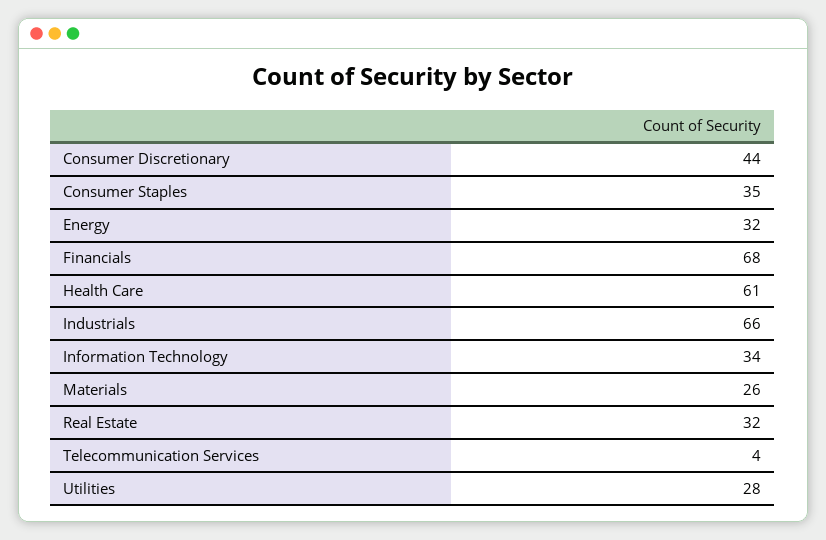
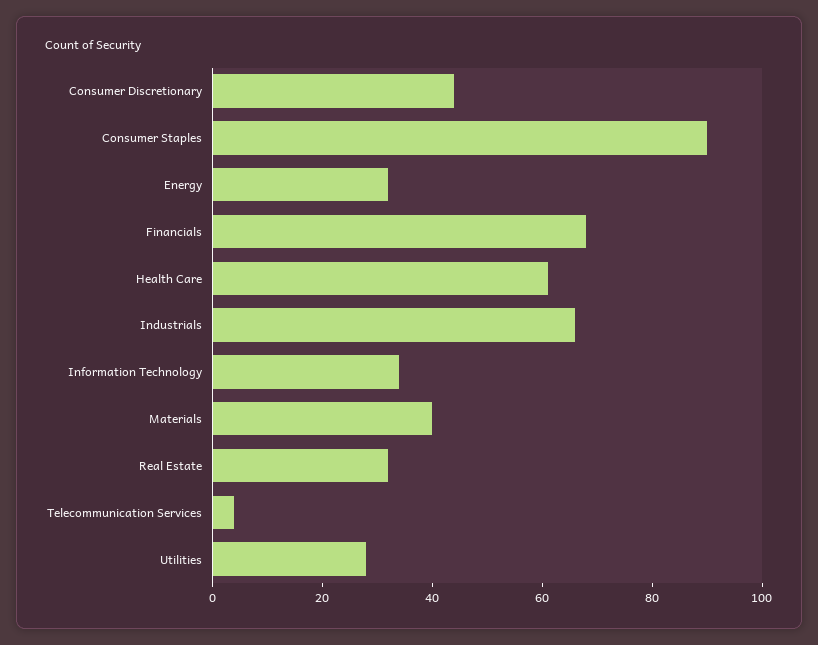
  {
    "Consumer Discretionary": 44,
-   "Consumer Staples": 35,
+   "Consumer Staples": 90,
    "Energy": 32,
    "Financials": 68,
    "Health Care": 61,
    "Industrials": 66,
    "Information Technology": 34,
-   "Materials": 26,
+   "Materials": 40,
    "Real Estate": 32,
    "Telecommunication Services": 4,
    "Utilities": 28
  }

